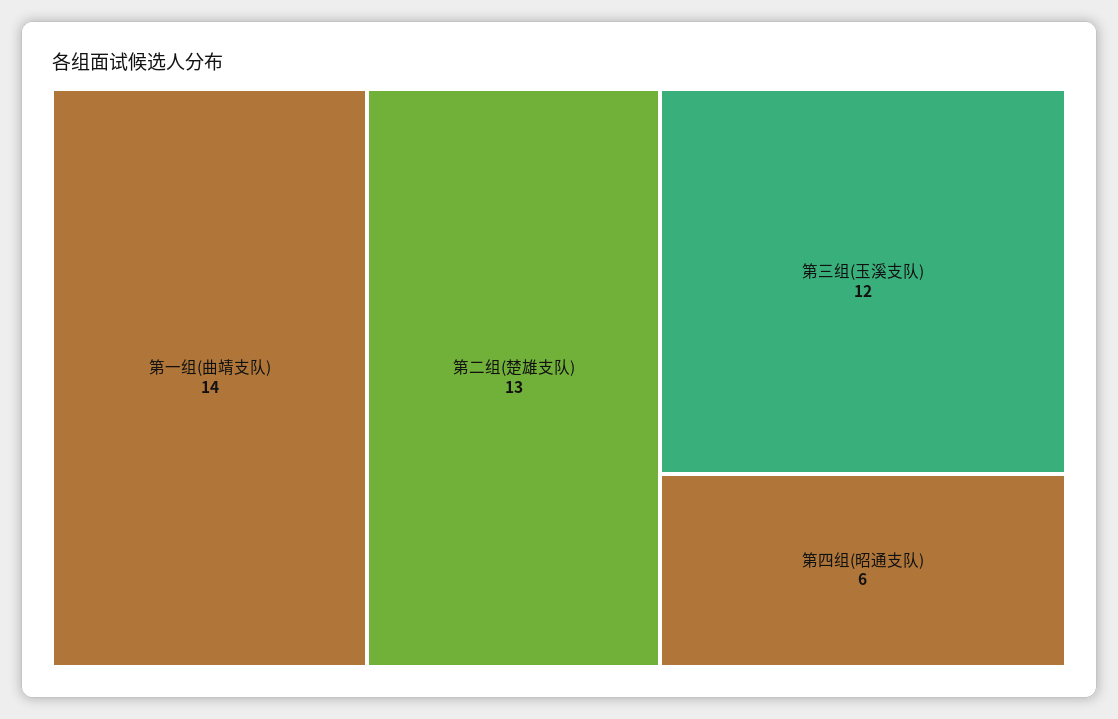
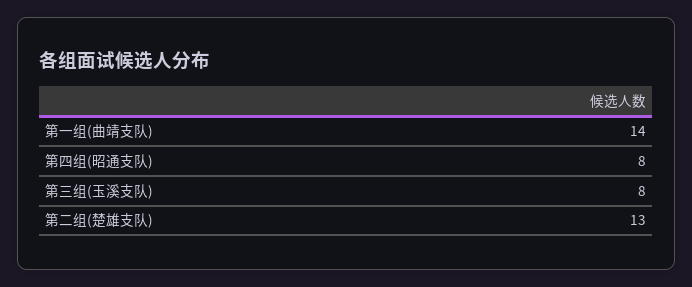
  {
    "第一组(曲靖支队)": 14,
    "第二组(楚雄支队)": 13,
-   "第三组(玉溪支队)": 12,
+   "第三组(玉溪支队)": 8,
-   "第四组(昭通支队)": 6
+   "第四组(昭通支队)": 8
  }

